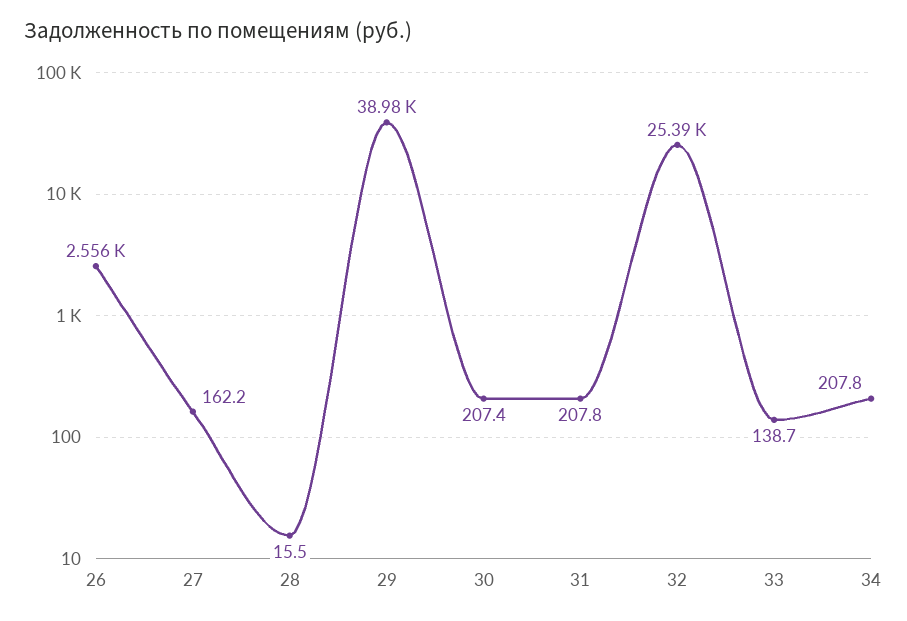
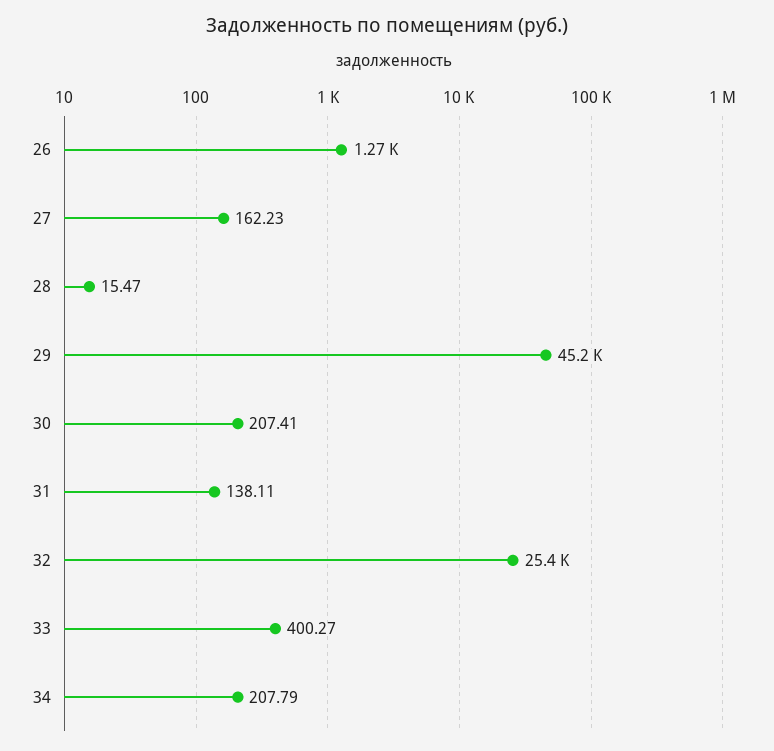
  {
-   "26": 2556,
+   "26": 1270,
    "27": 162.23,
    "28": 15.47,
-   "29": 38980,
+   "29": 45200,
    "30": 207.41,
-   "31": 207.8,
+   "31": 138.11,
    "32": 25390,
-   "33": 138.7,
+   "33": 400.27,
    "34": 207.79
  }

